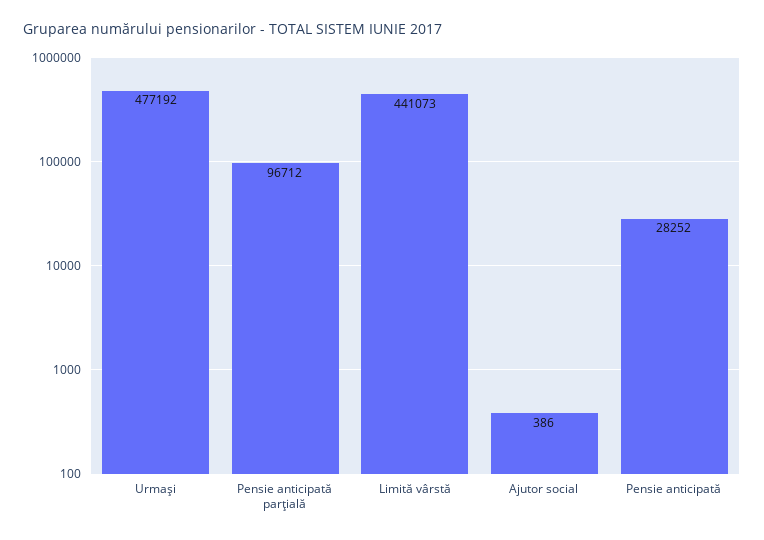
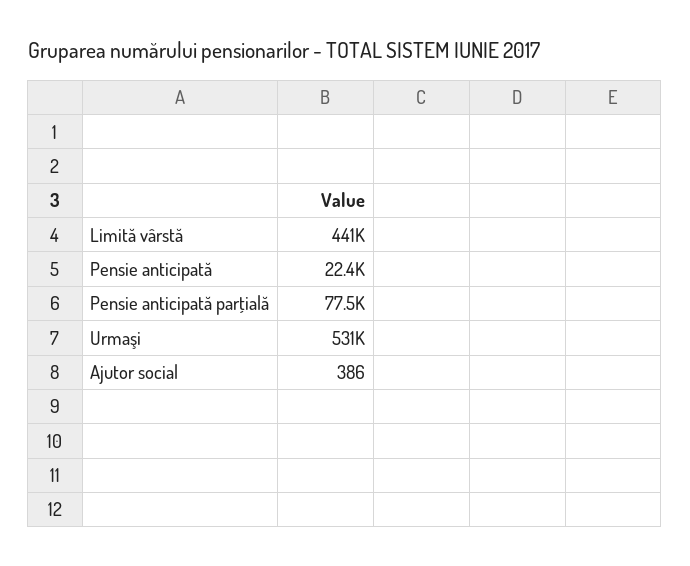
  {
-   "Urmaşi": 477192,
+   "Urmaşi": 531000,
-   "Pensie anticipată parţială": 96712,
+   "Pensie anticipată parţială": 77500,
    "Limită vârstă": 441073,
    "Ajutor social": 386,
-   "Pensie anticipată": 28252
+   "Pensie anticipată": 22400
  }

